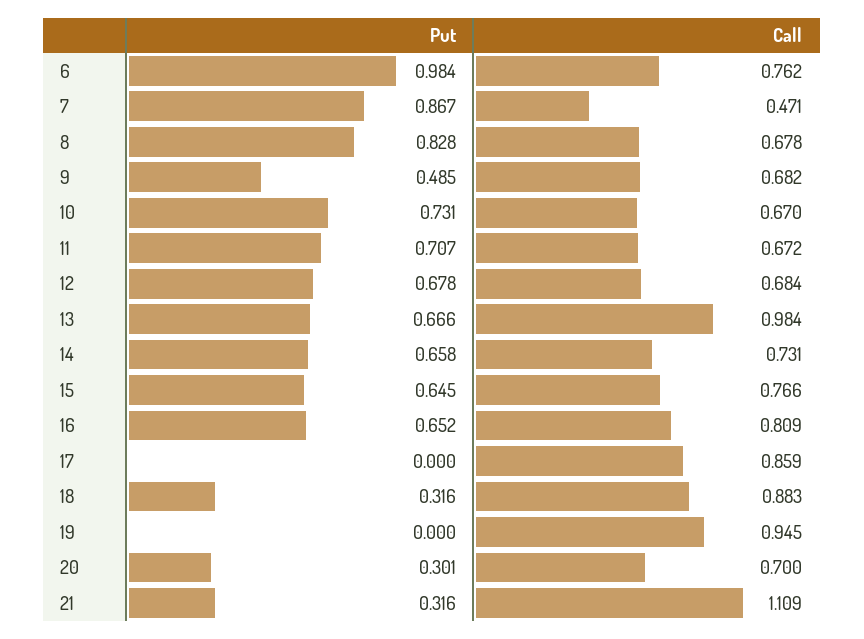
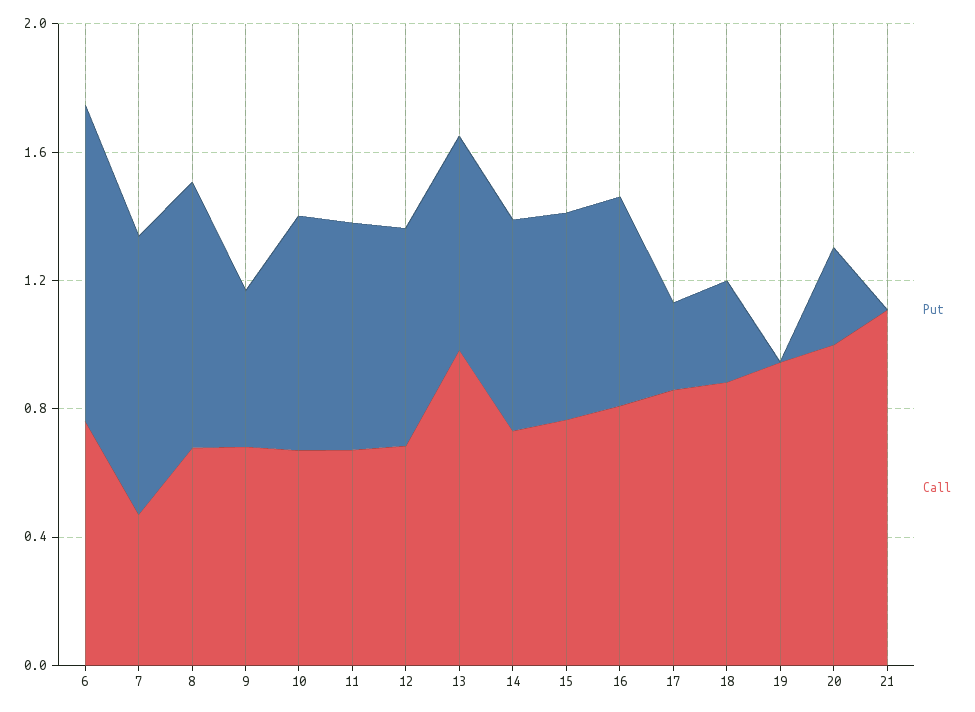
  {
    "Put": {
      "6": 0.984,
      "7": 0.867,
      "8": 0.828,
      "9": 0.485,
      "10": 0.731,
      "11": 0.707,
      "12": 0.678,
      "13": 0.666,
      "14": 0.658,
      "15": 0.645,
      "16": 0.652,
-     "17": 0,
+     "17": 0.3,
      "18": 0.316,
      "19": 0,
      "20": 0.301,
-     "21": 0.316
+     "21": 0
    },
    "Call": {
      "6": 0.762,
      "7": 0.471,
      "8": 0.678,
      "9": 0.682,
      "10": 0.67,
      "11": 0.672,
      "12": 0.684,
      "13": 0.984,
      "14": 0.731,
      "15": 0.766,
      "16": 0.809,
      "17": 0.859,
      "18": 0.883,
      "19": 0.945,
-     "20": 0.7,
+     "20": 1,
      "21": 1.109
    }
  }

